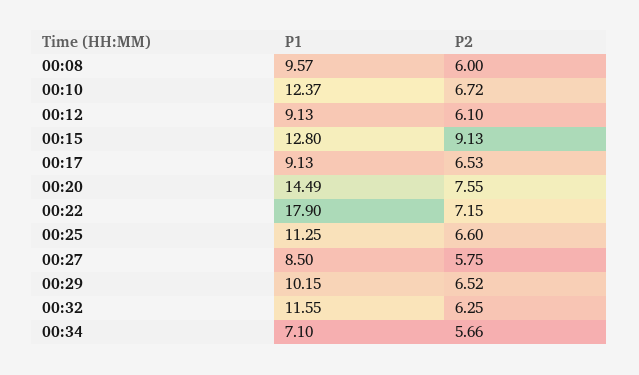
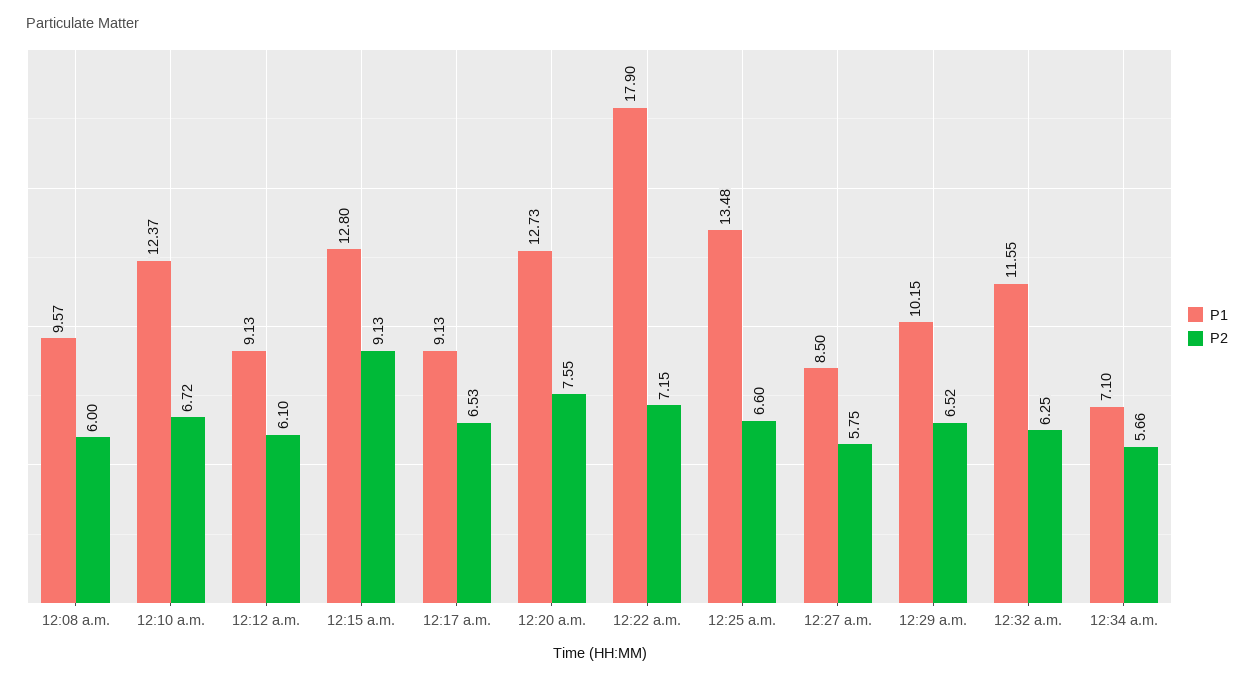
  {
    "P1": {
      "00:08": 9.57,
      "00:10": 12.37,
      "00:12": 9.13,
      "00:15": 12.8,
      "00:17": 9.13,
-     "00:20": 14.49,
+     "00:20": 12.73,
      "00:22": 17.9,
-     "00:25": 11.25,
+     "00:25": 13.48,
      "00:27": 8.5,
      "00:29": 10.15,
      "00:32": 11.55,
      "00:34": 7.1
    },
    "P2": {
      "00:08": 6,
      "00:10": 6.72,
      "00:12": 6.1,
      "00:15": 9.13,
      "00:17": 6.53,
      "00:20": 7.55,
      "00:22": 7.15,
      "00:25": 6.6,
      "00:27": 5.75,
      "00:29": 6.52,
      "00:32": 6.25,
      "00:34": 5.66
    }
  }

